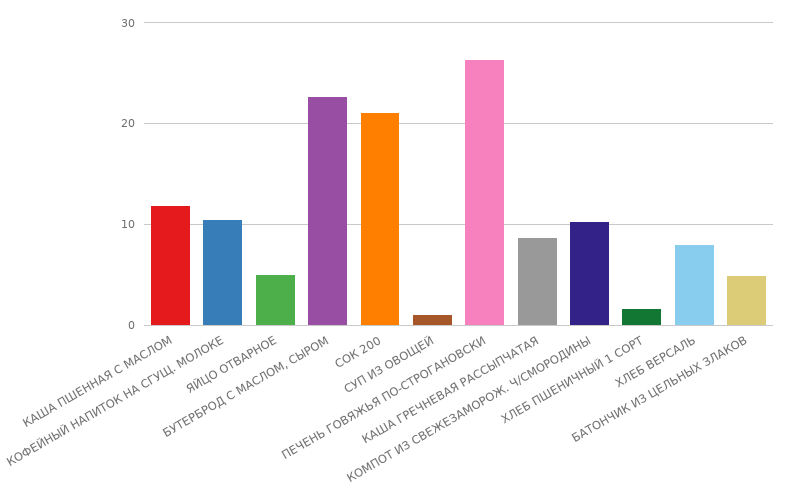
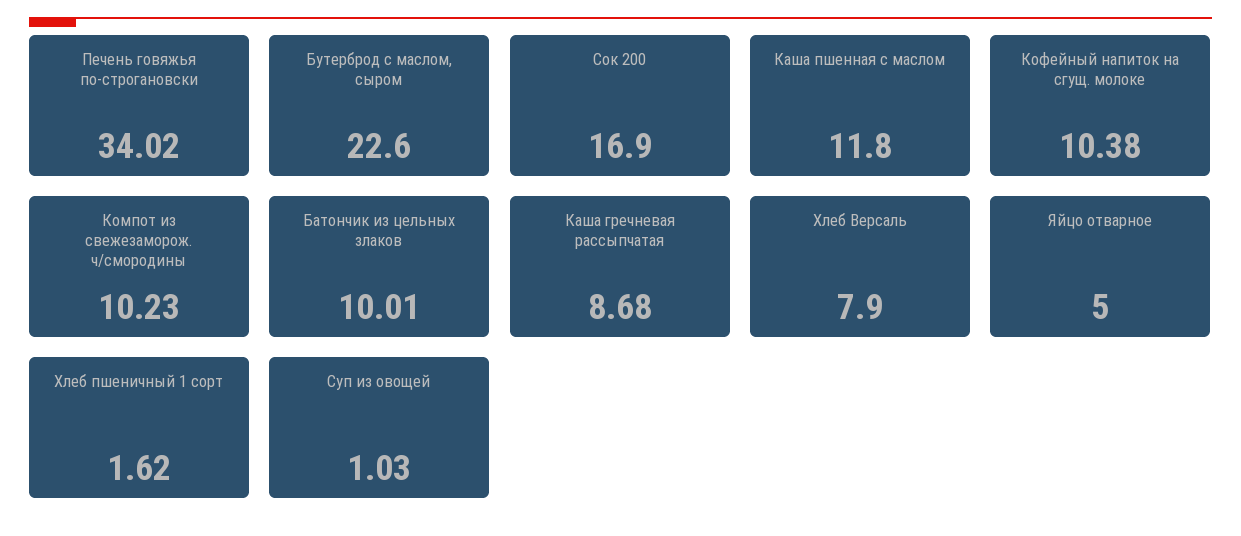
  {
    "КАША ПШЕННАЯ С МАСЛОМ": 11.8,
    "КОФЕЙНЫЙ НАПИТОК НА СГУЩ. МОЛОКЕ": 10.38,
    "ЯЙЦО ОТВАРНОЕ": 5,
    "БУТЕРБРОД С МАСЛОМ, СЫРОМ": 22.6,
-   "СОК 200": 21,
+   "СОК 200": 16.9,
    "СУП ИЗ ОВОЩЕЙ": 1.03,
-   "ПЕЧЕНЬ ГОВЯЖЬЯ ПО-СТРОГАНОВСКИ": 26,
+   "ПЕЧЕНЬ ГОВЯЖЬЯ ПО-СТРОГАНОВСКИ": 34.02,
    "КАША ГРЕЧНЕВАЯ РАССЫПЧАТАЯ": 8.68,
    "КОМПОТ ИЗ СВЕЖЕЗАМОРОЖ. Ч/СМОРОДИНЫ": 10.23,
    "ХЛЕБ ПШЕНИЧНЫЙ 1 СОРТ": 1.62,
    "ХЛЕБ ВЕРСАЛЬ": 7.9,
-   "БАТОНЧИК ИЗ ЦЕЛЬНЫХ ЗЛАКОВ": 5
+   "БАТОНЧИК ИЗ ЦЕЛЬНЫХ ЗЛАКОВ": 10.01
  }

